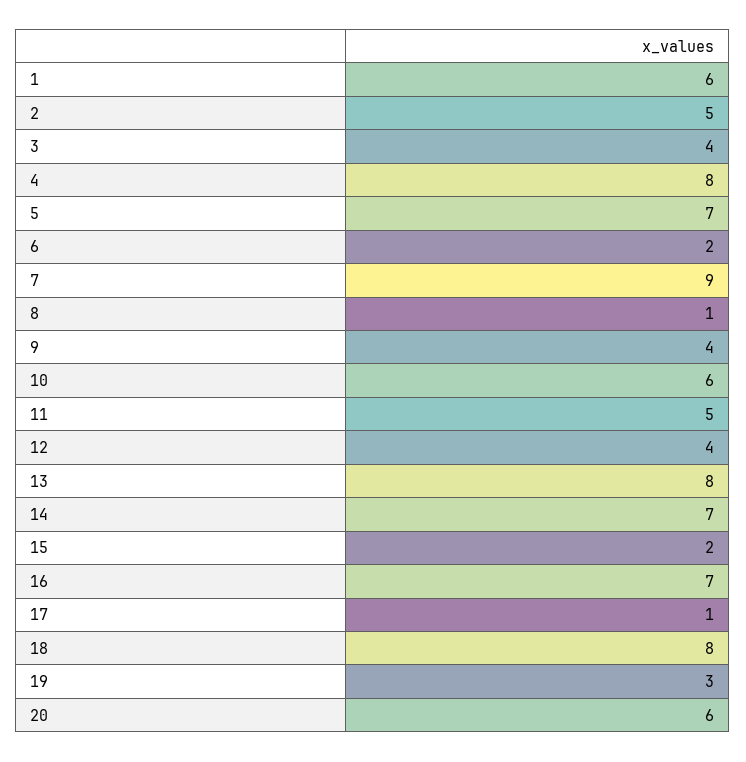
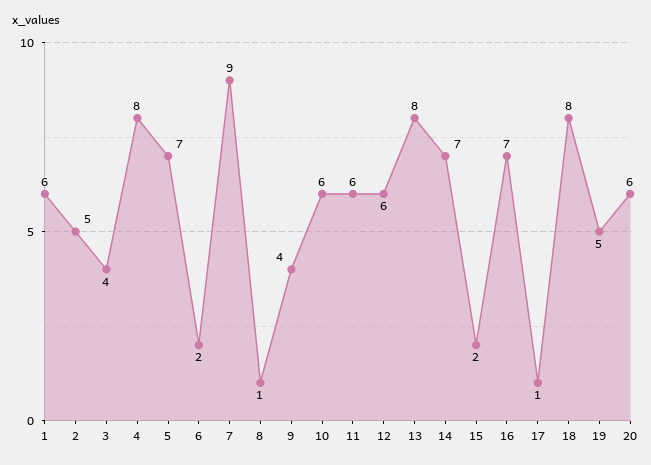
  {
    "1": 6,
    "2": 5,
    "3": 4,
    "4": 8,
    "5": 7,
    "6": 2,
    "7": 9,
    "8": 1,
    "9": 4,
    "10": 6,
-   "11": 5,
+   "11": 6,
-   "12": 4,
+   "12": 6,
    "13": 8,
    "14": 7,
    "15": 2,
    "16": 7,
    "17": 1,
    "18": 8,
-   "19": 3,
+   "19": 5,
    "20": 6
  }

